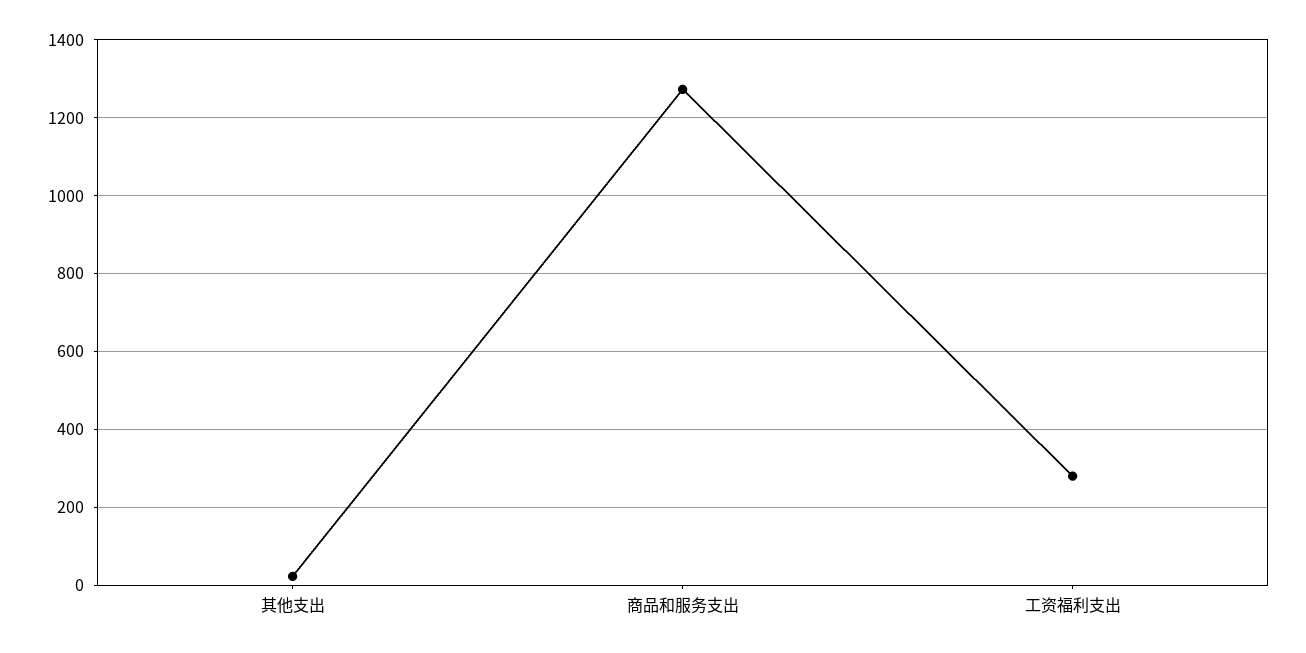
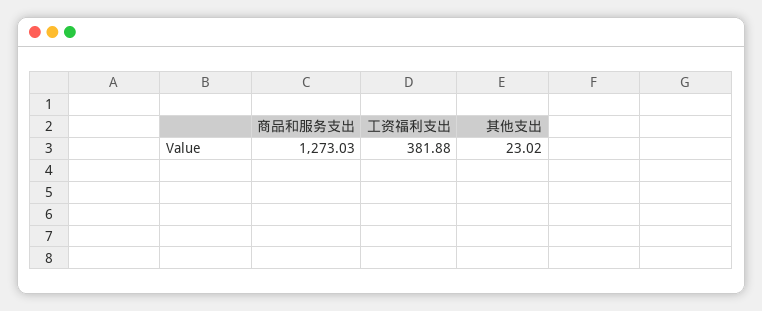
  {
    "其他支出": 23.02,
    "商品和服务支出": 1273.03,
-   "工资福利支出": 280
+   "工资福利支出": 381.88
  }

